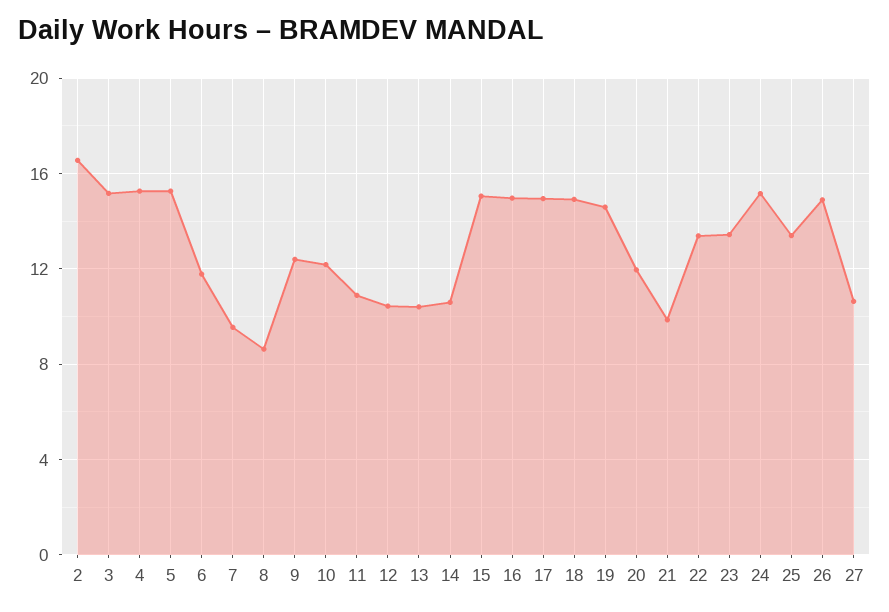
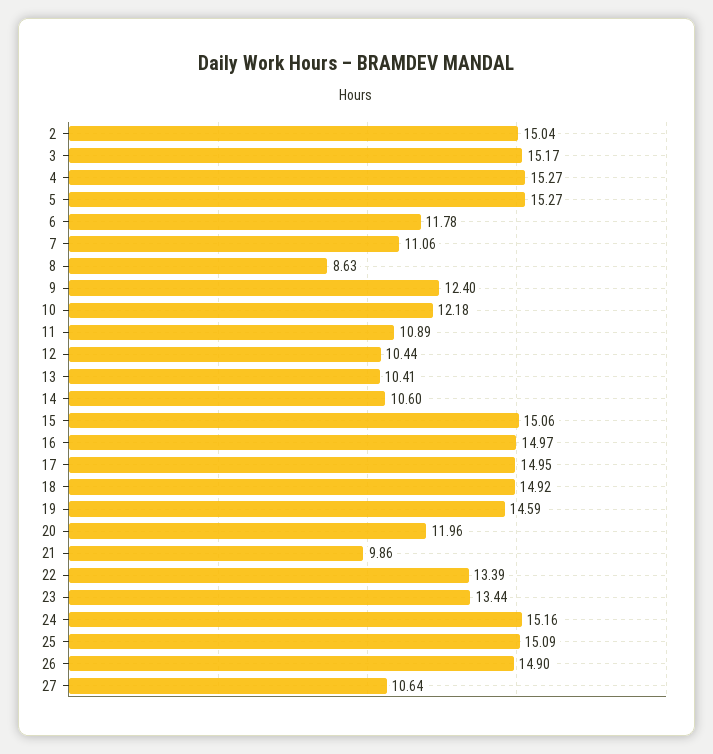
  {
-   "2": 16.5,
+   "2": 15.04,
    "3": 15.17,
    "4": 15.27,
    "5": 15.27,
    "6": 11.78,
-   "7": 9.5,
+   "7": 11.06,
    "8": 8.63,
    "9": 12.4,
    "10": 12.18,
    "11": 10.89,
    "12": 10.44,
    "13": 10.41,
    "14": 10.6,
    "15": 15.06,
    "16": 14.97,
    "17": 14.95,
    "18": 14.92,
    "19": 14.59,
    "20": 11.96,
    "21": 9.86,
    "22": 13.39,
    "23": 13.44,
    "24": 15.16,
-   "25": 13.5,
+   "25": 15.09,
    "26": 14.9,
    "27": 10.64
  }

